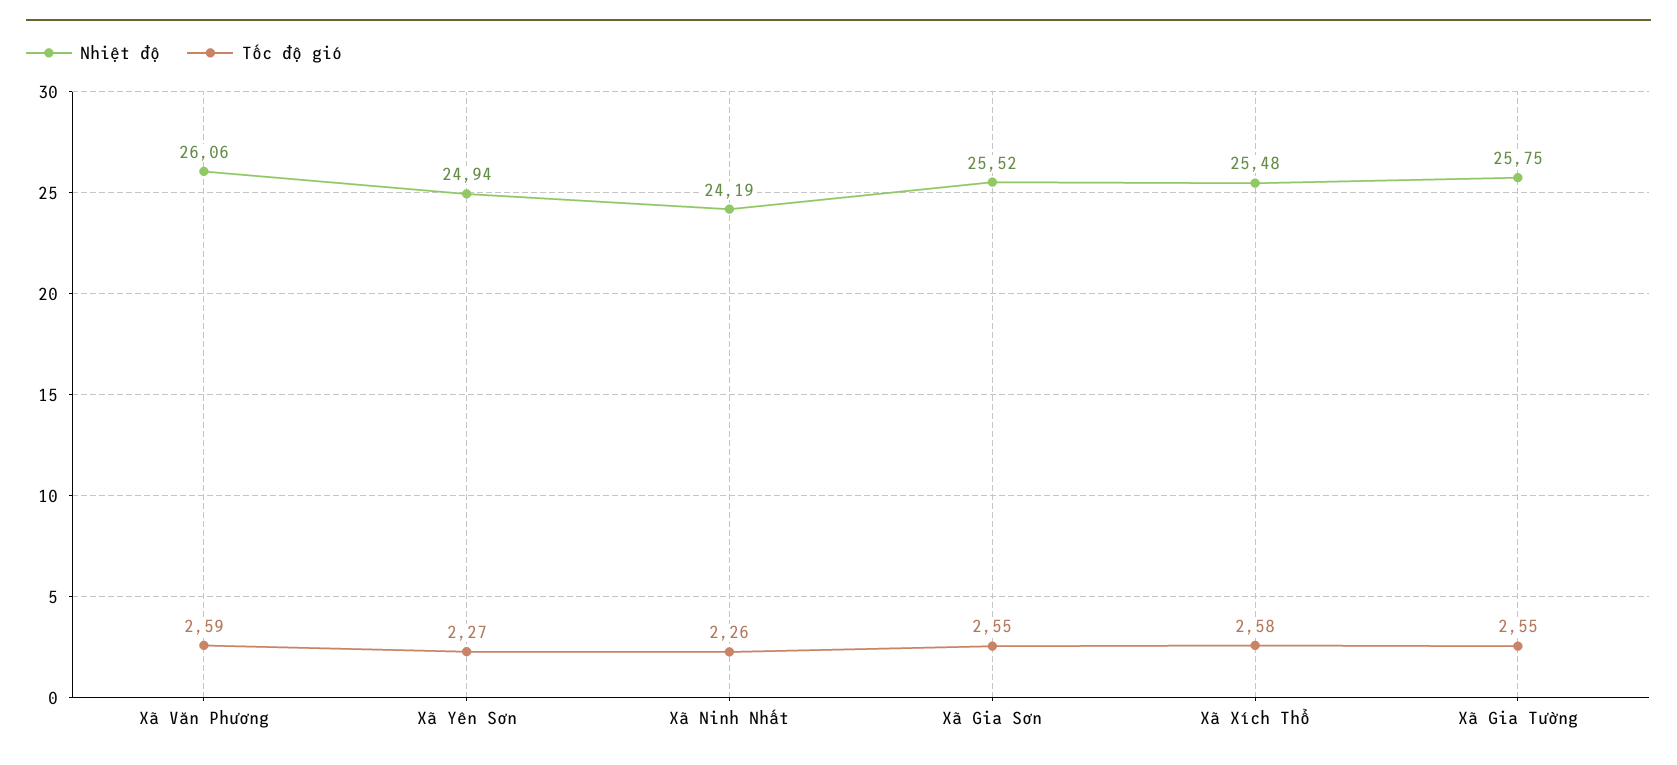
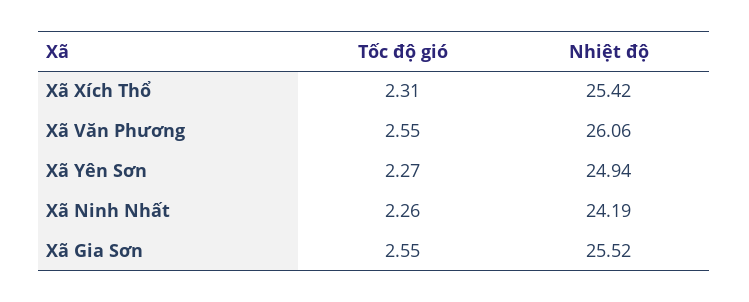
  {
    "Nhiệt độ": {
      "Xã Văn Phương": 26.06,
      "Xã Yên Sơn": 24.94,
      "Xã Ninh Nhất": 24.19,
      "Xã Gia Sơn": 25.52,
-     "Xã Xích Thổ": 25.48,
+     "Xã Xích Thổ": 25.42
-     "Xã Gia Tường": 25.75
    },
    "Tốc độ gió": {
-     "Xã Văn Phương": 2.59,
+     "Xã Văn Phương": 2.55,
      "Xã Yên Sơn": 2.27,
      "Xã Ninh Nhất": 2.26,
      "Xã Gia Sơn": 2.55,
-     "Xã Xích Thổ": 2.58,
+     "Xã Xích Thổ": 2.31
-     "Xã Gia Tường": 2.55
    }
  }

